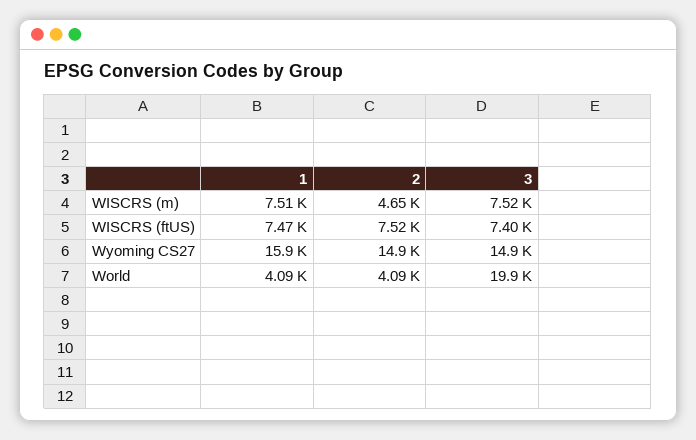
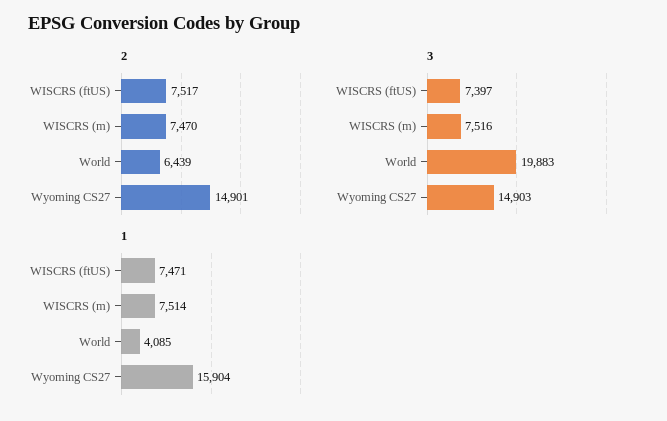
  {
    "1": {
      "WISCRS (m)": 7514,
      "WISCRS (ftUS)": 7471,
      "Wyoming CS27": 15904,
      "World": 4085
    },
    "2": {
-     "WISCRS (m)": 4650,
+     "WISCRS (m)": 7470,
      "WISCRS (ftUS)": 7517,
      "Wyoming CS27": 14901,
-     "World": 4090
+     "World": 6439
    },
    "3": {
      "WISCRS (m)": 7516,
      "WISCRS (ftUS)": 7397,
      "Wyoming CS27": 14903,
      "World": 19883
    }
  }

